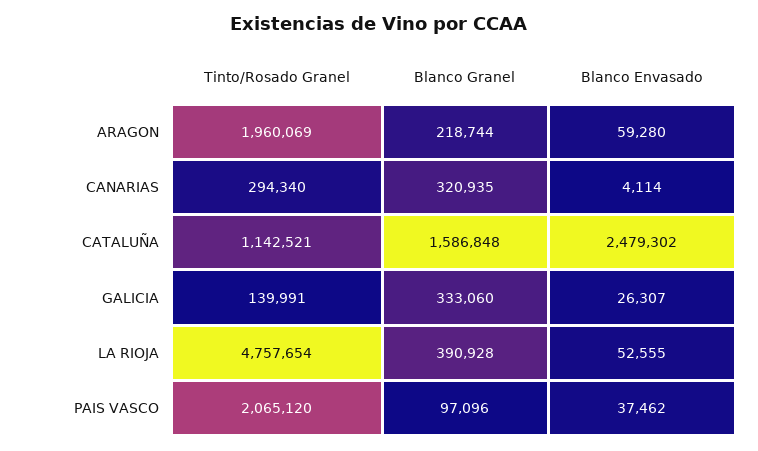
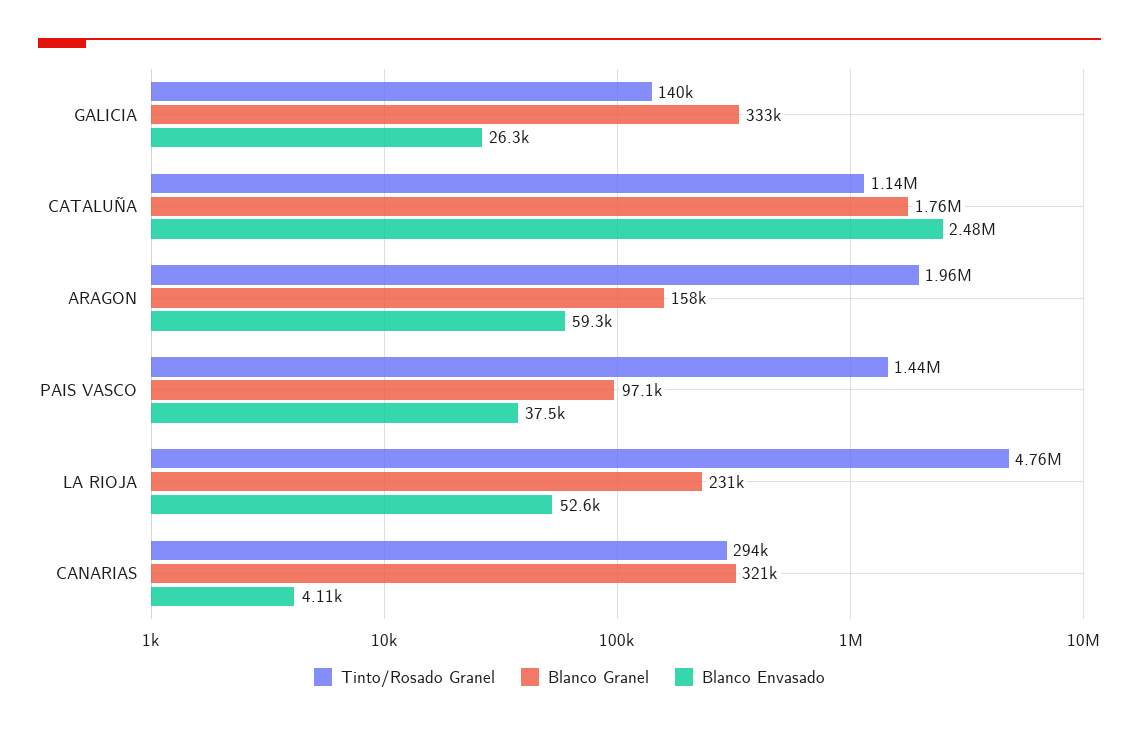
  {
    "Tinto/Rosado Granel": {
      "ARAGON": 1960069,
      "CANARIAS": 294340,
      "CATALUÑA": 1142521,
      "GALICIA": 139991,
      "LA RIOJA": 4757654,
-     "PAIS VASCO": 2065120
+     "PAIS VASCO": 1440000
    },
    "Blanco Granel": {
-     "ARAGON": 218744,
+     "ARAGON": 158000,
      "CANARIAS": 320935,
-     "CATALUÑA": 1586848,
+     "CATALUÑA": 1760000,
      "GALICIA": 333060,
-     "LA RIOJA": 390928,
+     "LA RIOJA": 231000,
      "PAIS VASCO": 97096
    },
    "Blanco Envasado": {
      "ARAGON": 59280,
      "CANARIAS": 4114,
      "CATALUÑA": 2479302,
      "GALICIA": 26307,
      "LA RIOJA": 52555,
      "PAIS VASCO": 37462
    }
  }

